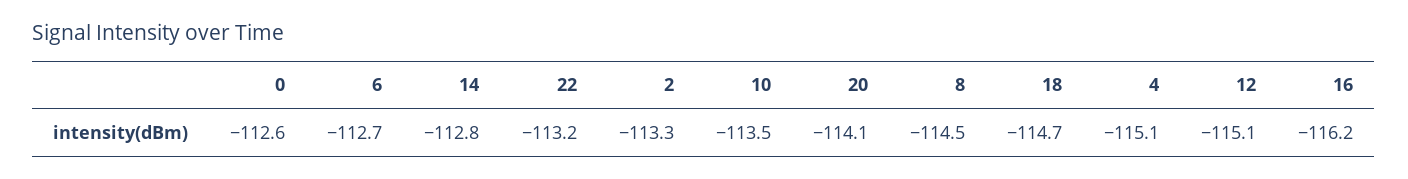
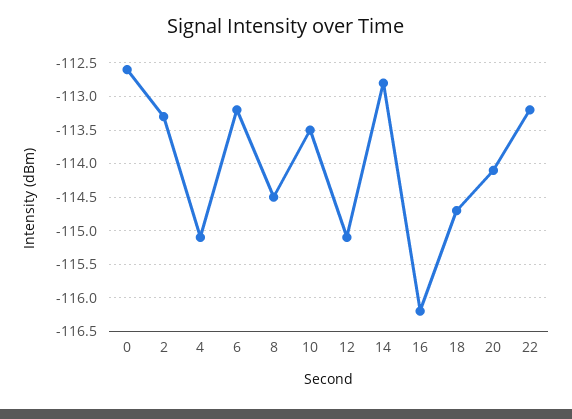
  {
    "0": -112.6,
-   "6": -112.7,
+   "6": -113.2,
    "14": -112.8,
    "22": -113.2,
    "2": -113.3,
    "10": -113.5,
    "20": -114.1,
    "8": -114.5,
    "18": -114.7,
    "4": -115.1,
    "12": -115.1,
    "16": -116.2
  }

